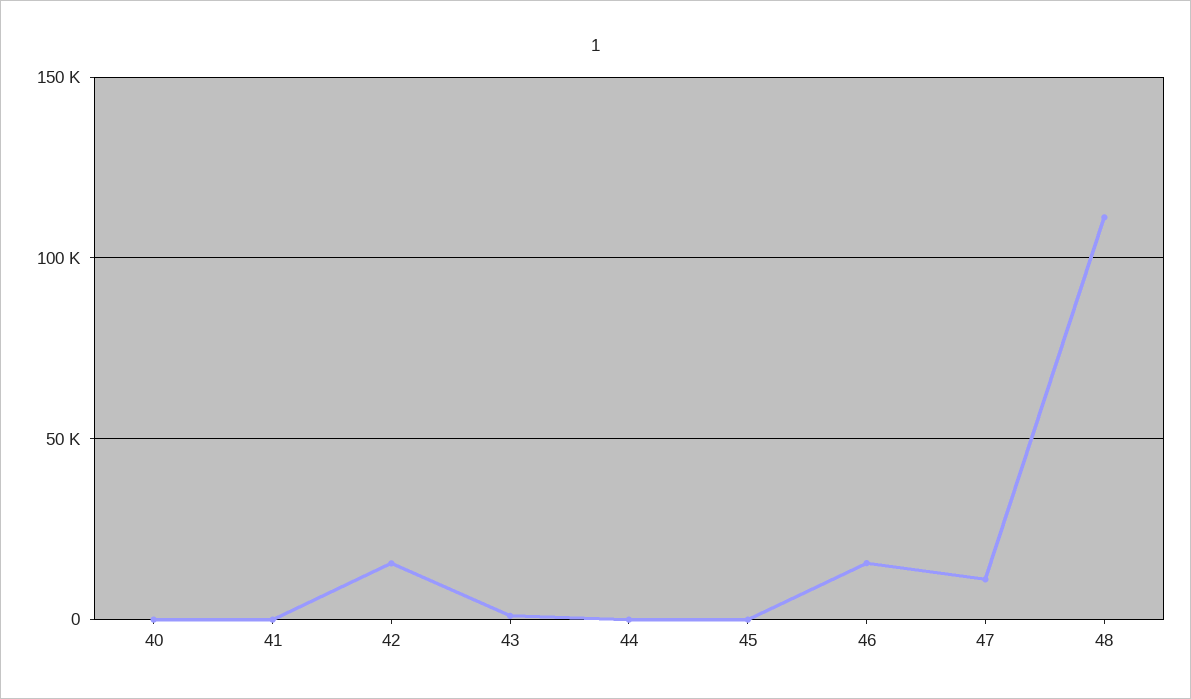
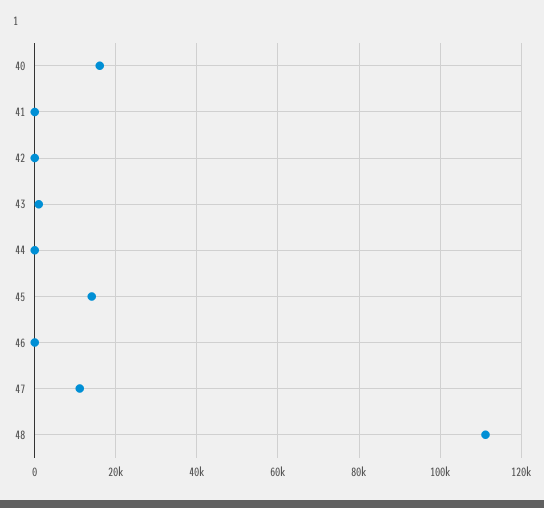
  {
-   "40": 0,
+   "40": 16000,
    "41": 0,
-   "42": 15000,
+   "42": 0,
    "43": 2000,
    "44": 0,
-   "45": 0,
+   "45": 14000,
-   "46": 15000,
+   "46": 0,
    "47": 12000,
    "48": 112000
  }

